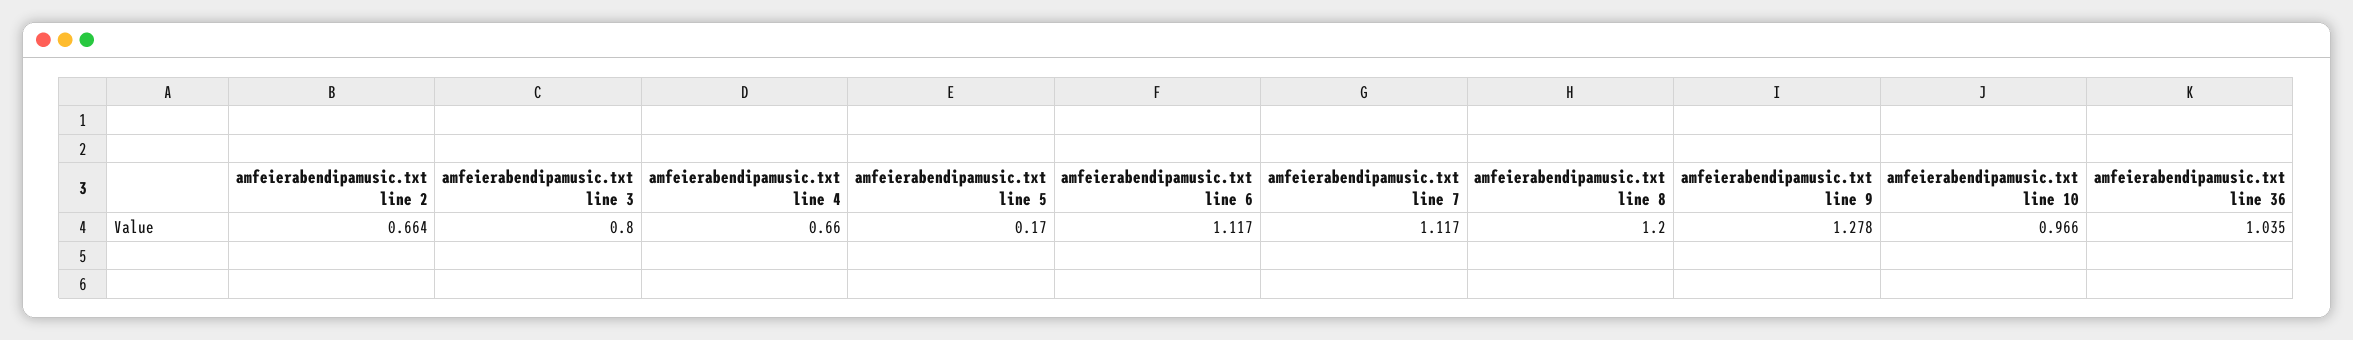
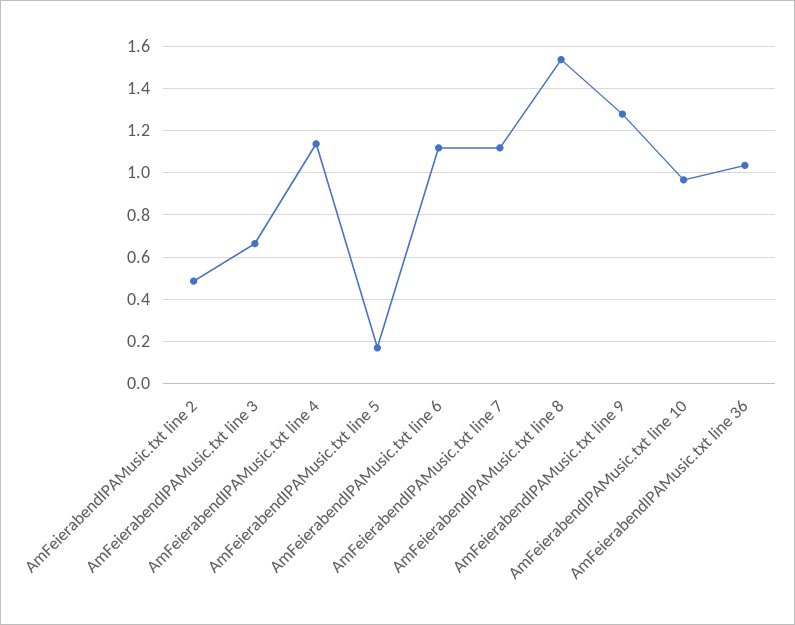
  {
-   "amfeierabendipamusic.txt line 2": 0.664,
+   "amfeierabendipamusic.txt line 2": 0.5,
-   "amfeierabendipamusic.txt line 3": 0.8,
+   "amfeierabendipamusic.txt line 3": 0.65,
-   "amfeierabendipamusic.txt line 4": 0.66,
+   "amfeierabendipamusic.txt line 4": 1.15,
    "amfeierabendipamusic.txt line 5": 0.17,
    "amfeierabendipamusic.txt line 6": 1.117,
    "amfeierabendipamusic.txt line 7": 1.117,
-   "amfeierabendipamusic.txt line 8": 1.2,
+   "amfeierabendipamusic.txt line 8": 1.55,
    "amfeierabendipamusic.txt line 9": 1.278,
    "amfeierabendipamusic.txt line 10": 0.966,
    "amfeierabendipamusic.txt line 36": 1.035
  }

